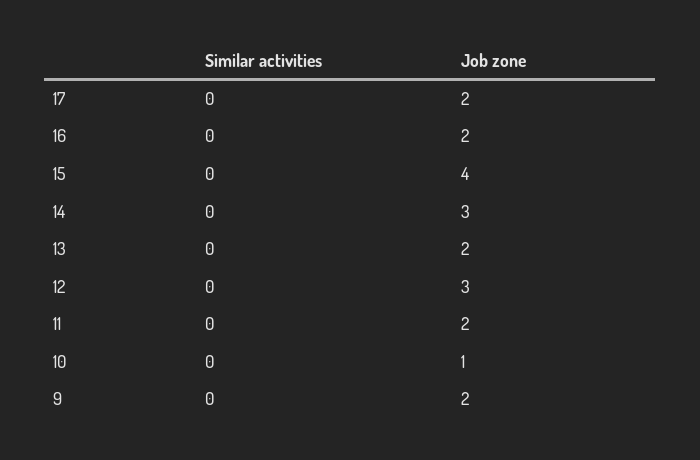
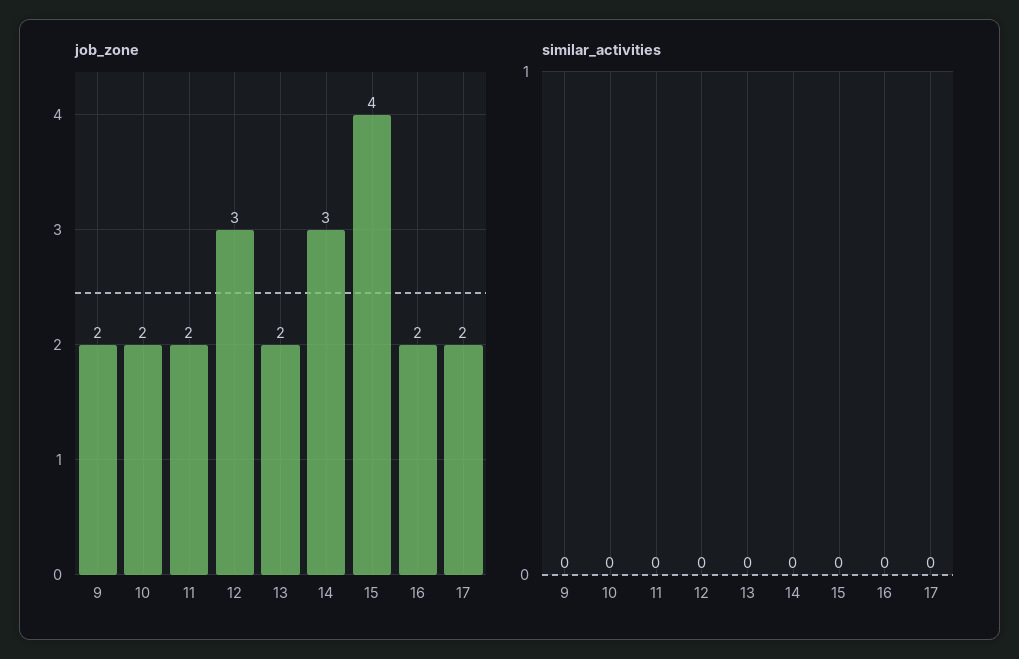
  {
    "Similar activities": {
      "17": 0,
      "16": 0,
      "15": 0,
      "14": 0,
      "13": 0,
      "12": 0,
      "11": 0,
      "10": 0,
      "9": 0
    },
    "Job zone": {
      "17": 2,
      "16": 2,
      "15": 4,
      "14": 3,
      "13": 2,
      "12": 3,
      "11": 2,
-     "10": 1,
+     "10": 2,
      "9": 2
    }
  }

